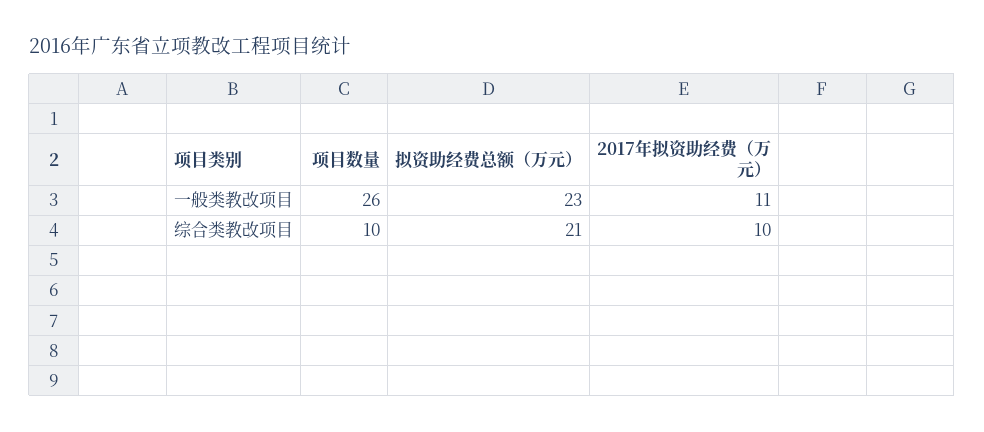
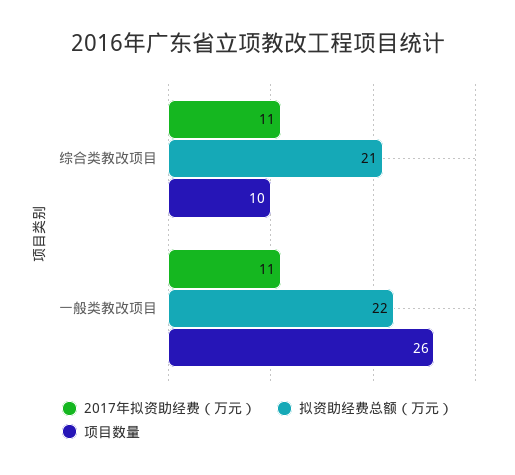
  {
    "项目数量": {
      "一般类教改项目": 26,
      "综合类教改项目": 10
    },
    "拟资助经费总额（万元）": {
-     "一般类教改项目": 23,
+     "一般类教改项目": 22,
      "综合类教改项目": 21
    },
    "2017年拟资助经费（万元）": {
      "一般类教改项目": 11,
-     "综合类教改项目": 10
+     "综合类教改项目": 11
    }
  }

